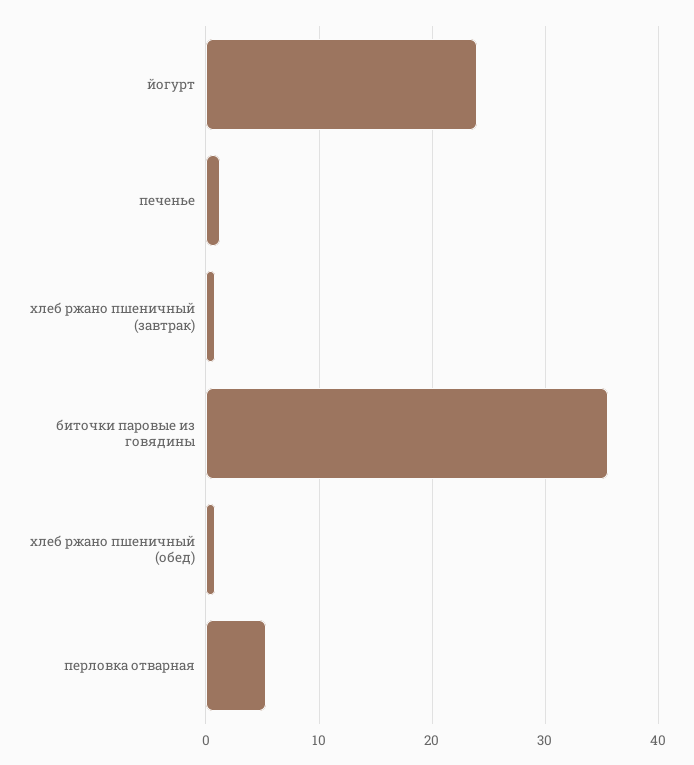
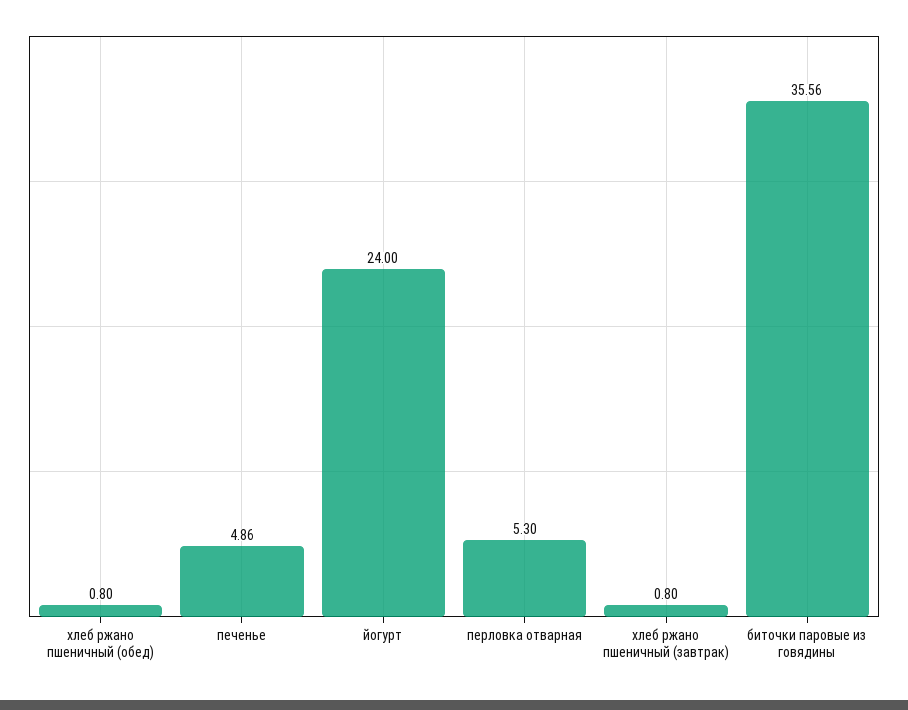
  {
    "йогурт": 24,
-   "печенье": 1,
+   "печенье": 4.86,
    "хлеб ржано пшеничный (завтрак)": 0.8,
    "биточки паровые из говядины": 35.56,
    "хлеб ржано пшеничный (обед)": 0.8,
    "перловка отварная": 5.3
  }

